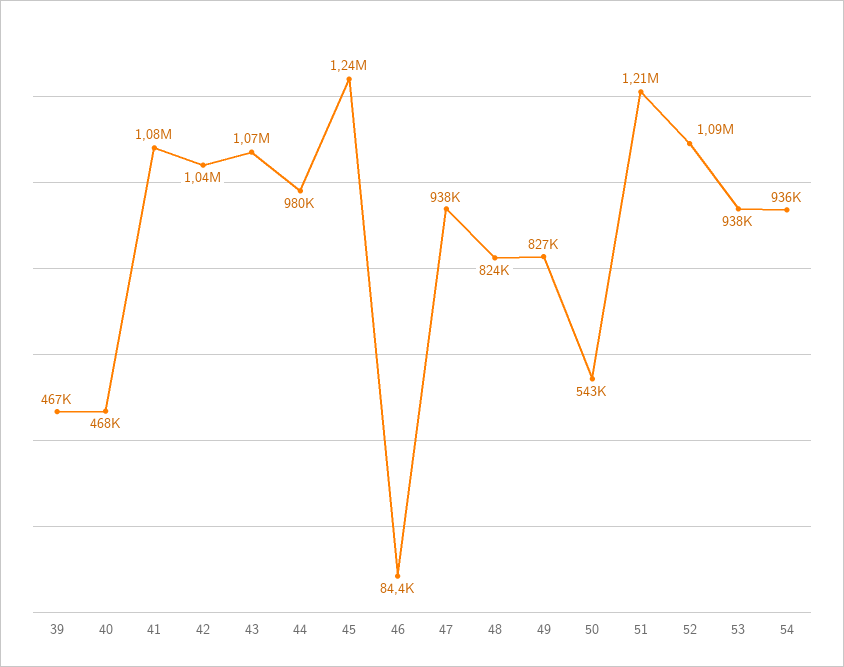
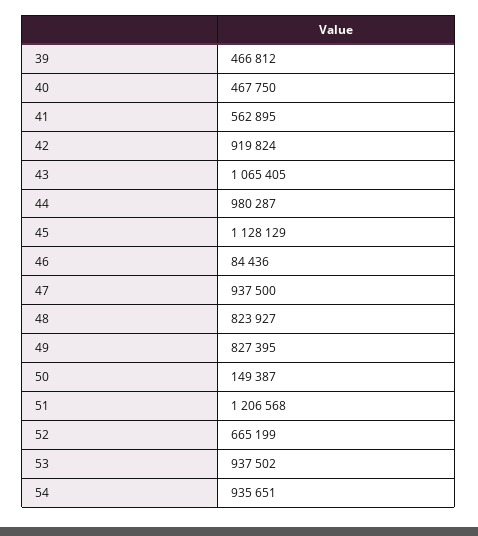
  {
    "39": 466812,
    "40": 467750,
-   "41": 1080000,
+   "41": 562895,
-   "42": 1040000,
+   "42": 919824,
    "43": 1065405,
    "44": 980287,
-   "45": 1240000,
+   "45": 1128129,
    "46": 84436,
    "47": 937500,
    "48": 823927,
    "49": 827395,
-   "50": 543000,
+   "50": 149387,
    "51": 1206568,
-   "52": 1090000,
+   "52": 665199,
    "53": 937502,
    "54": 935651
  }

